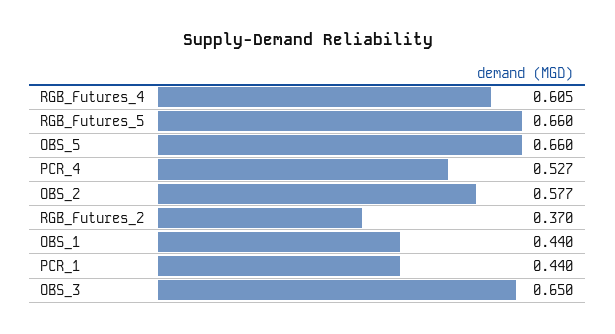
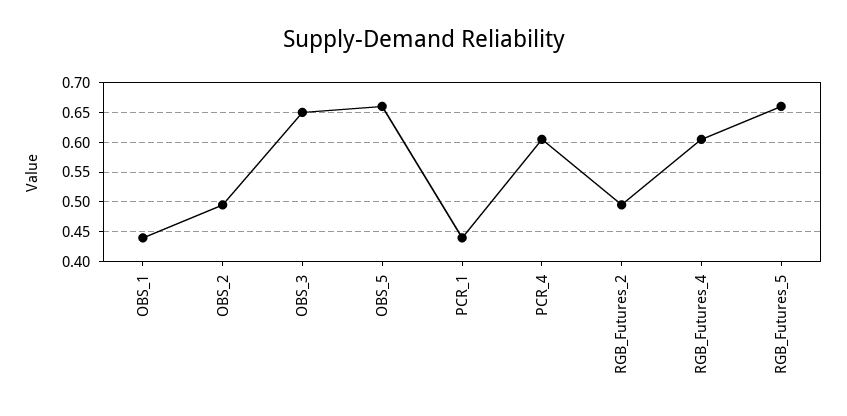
  {
    "RGB_Futures_4": 0.605,
    "RGB_Futures_5": 0.66,
    "OBS_5": 0.66,
-   "PCR_4": 0.527,
+   "PCR_4": 0.6,
-   "OBS_2": 0.577,
+   "OBS_2": 0.5,
-   "RGB_Futures_2": 0.37,
+   "RGB_Futures_2": 0.5,
    "OBS_1": 0.44,
    "PCR_1": 0.44,
    "OBS_3": 0.65
  }

